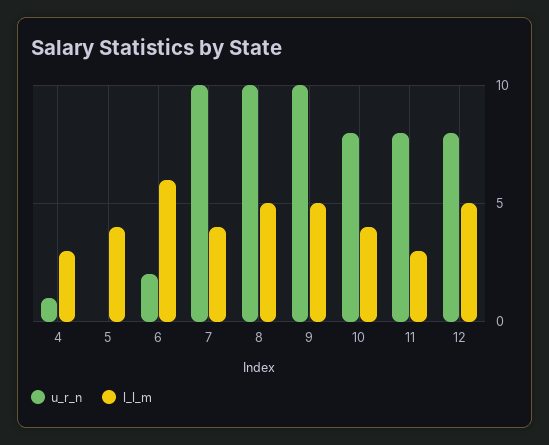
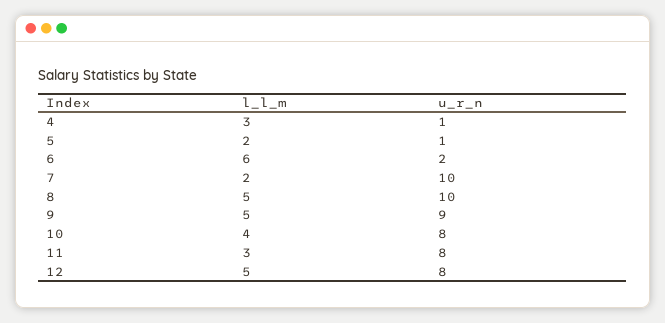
  {
    "u_r_n": {
      "4": 1,
-     "5": 0,
+     "5": 1,
      "6": 2,
      "7": 10,
      "8": 10,
-     "9": 10,
+     "9": 9,
      "10": 8,
      "11": 8,
      "12": 8
    },
    "l_l_m": {
      "4": 3,
-     "5": 4,
+     "5": 2,
      "6": 6,
-     "7": 4,
+     "7": 2,
      "8": 5,
      "9": 5,
      "10": 4,
      "11": 3,
      "12": 5
    }
  }

